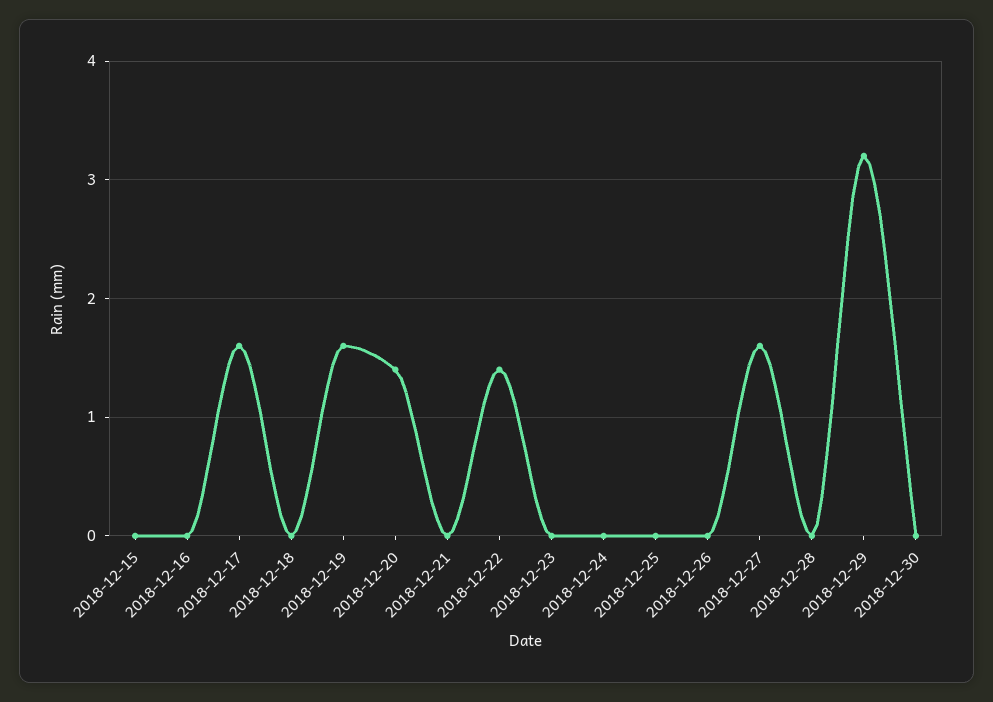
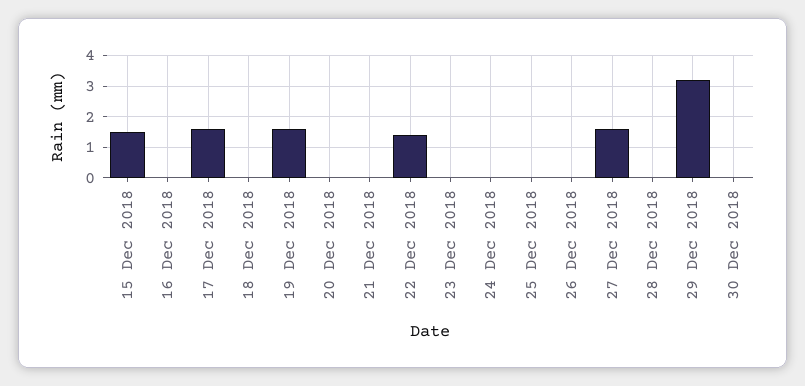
  {
-   "2018-12-15": 0,
+   "2018-12-15": 1.5,
    "2018-12-16": 0,
    "2018-12-17": 1.6,
    "2018-12-18": 0,
    "2018-12-19": 1.6,
-   "2018-12-20": 1.4,
+   "2018-12-20": 0,
    "2018-12-21": 0,
    "2018-12-22": 1.4,
    "2018-12-23": 0,
    "2018-12-24": 0,
    "2018-12-25": 0,
    "2018-12-26": 0,
    "2018-12-27": 1.6,
    "2018-12-28": 0,
    "2018-12-29": 3.2,
    "2018-12-30": 0
  }

